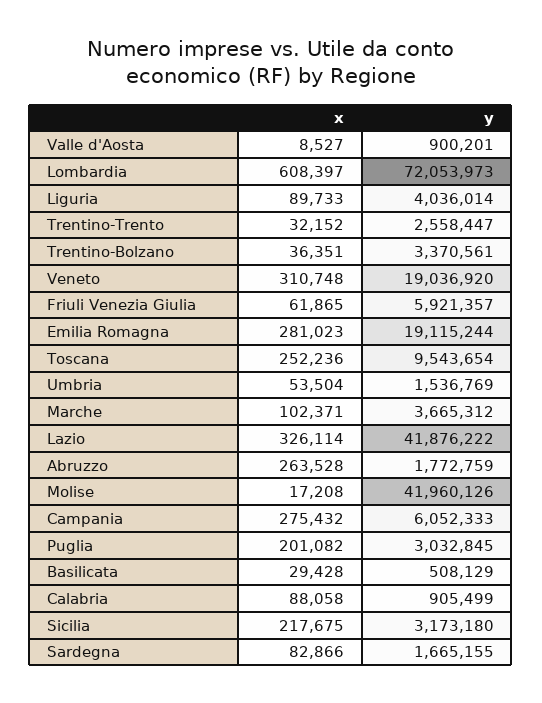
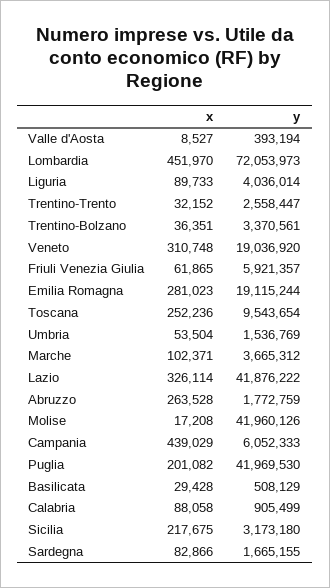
  {
    "x": {
      "Valle d'Aosta": 8527,
-     "Lombardia": 608397,
+     "Lombardia": 451970,
      "Liguria": 89733,
      "Trentino-Trento": 32152,
      "Trentino-Bolzano": 36351,
      "Veneto": 310748,
      "Friuli Venezia Giulia": 61865,
      "Emilia Romagna": 281023,
      "Toscana": 252236,
      "Umbria": 53504,
      "Marche": 102371,
      "Lazio": 326114,
      "Abruzzo": 263528,
      "Molise": 17208,
-     "Campania": 275432,
+     "Campania": 439029,
      "Puglia": 201082,
      "Basilicata": 29428,
      "Calabria": 88058,
      "Sicilia": 217675,
      "Sardegna": 82866
    },
    "y": {
-     "Valle d'Aosta": 900201,
+     "Valle d'Aosta": 393194,
      "Lombardia": 72053973,
      "Liguria": 4036014,
      "Trentino-Trento": 2558447,
      "Trentino-Bolzano": 3370561,
      "Veneto": 19036920,
      "Friuli Venezia Giulia": 5921357,
      "Emilia Romagna": 19115244,
      "Toscana": 9543654,
      "Umbria": 1536769,
      "Marche": 3665312,
      "Lazio": 41876222,
      "Abruzzo": 1772759,
      "Molise": 41960126,
      "Campania": 6052333,
-     "Puglia": 3032845,
+     "Puglia": 41969530,
      "Basilicata": 508129,
      "Calabria": 905499,
      "Sicilia": 3173180,
      "Sardegna": 1665155
    }
  }

